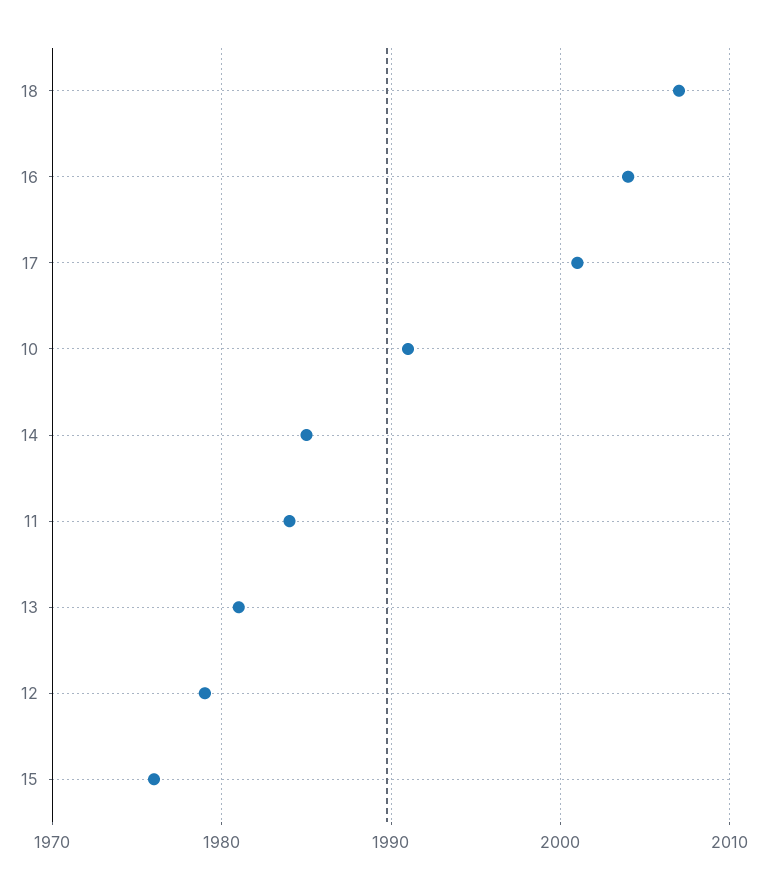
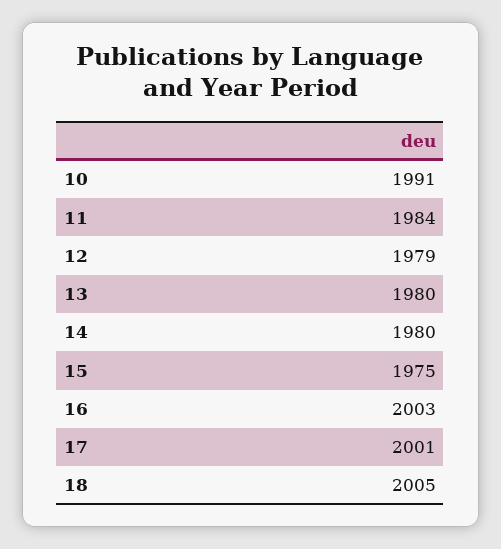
  {
-   "18": 2007,
+   "18": 2005,
-   "16": 2004,
+   "16": 2003,
    "17": 2001,
    "10": 1991,
-   "14": 1985,
+   "14": 1980,
    "11": 1984,
-   "13": 1981,
+   "13": 1980,
    "12": 1979,
-   "15": 1976
+   "15": 1975
  }

